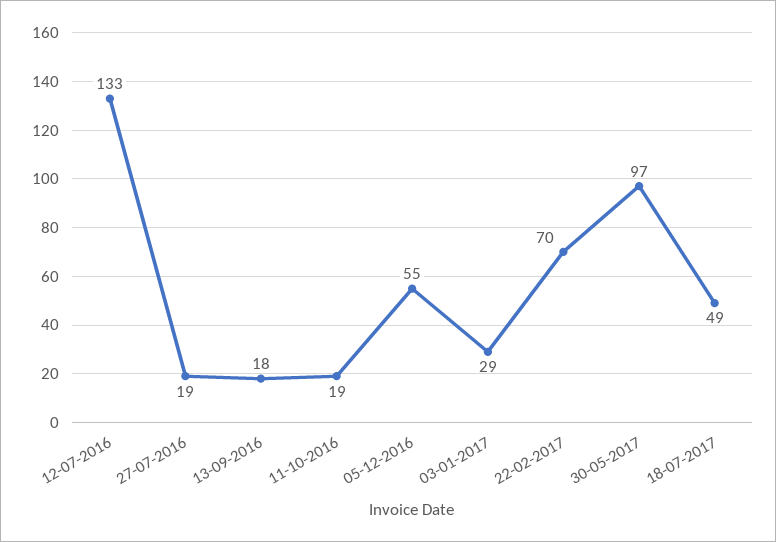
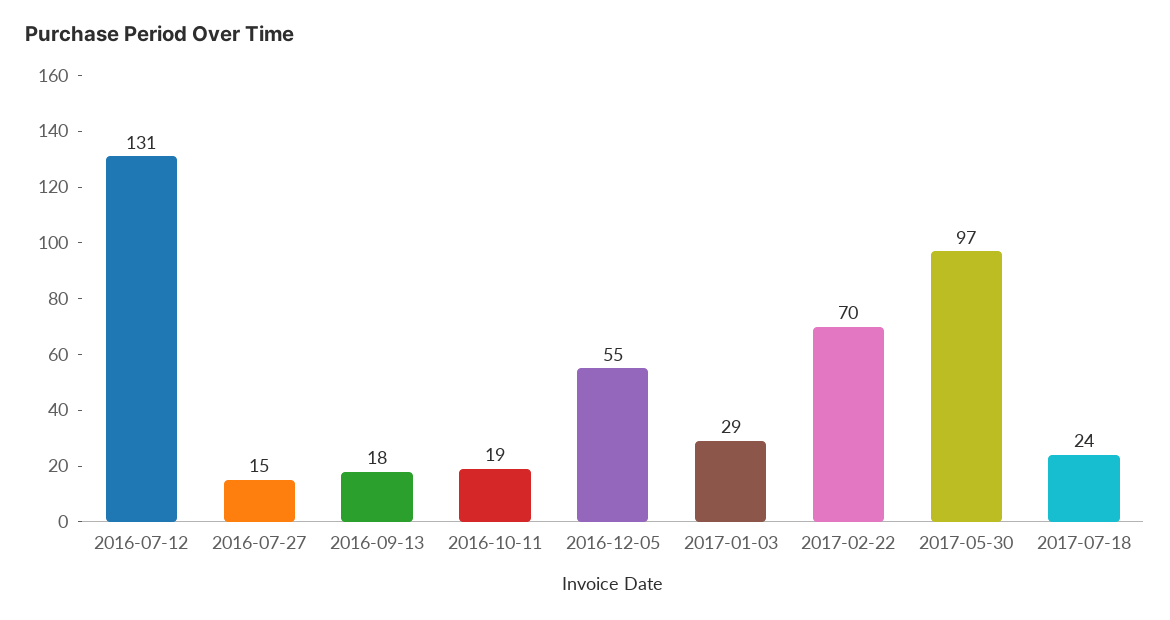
  {
-   "12-07-2016": 133,
+   "12-07-2016": 131,
-   "27-07-2016": 19,
+   "27-07-2016": 15,
    "13-09-2016": 18,
    "11-10-2016": 19,
    "05-12-2016": 55,
    "03-01-2017": 29,
    "22-02-2017": 70,
    "30-05-2017": 97,
-   "18-07-2017": 49
+   "18-07-2017": 24
  }

